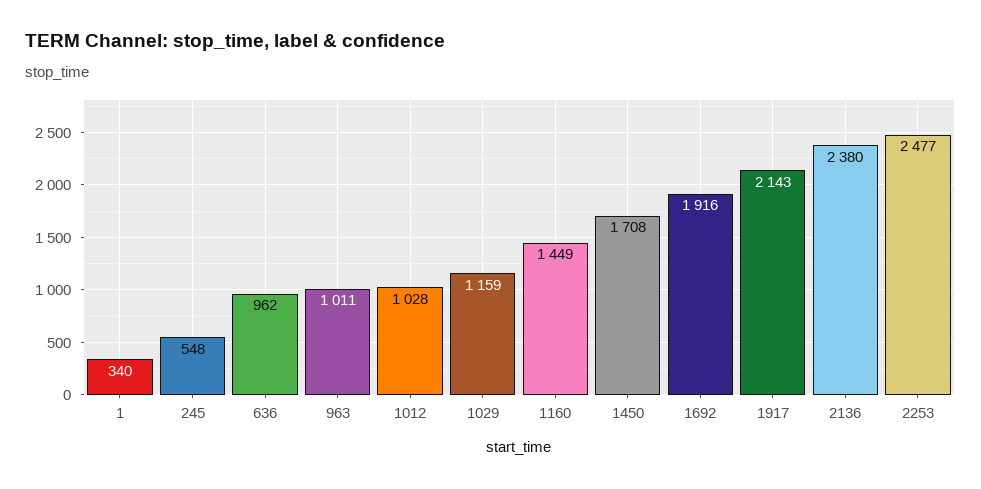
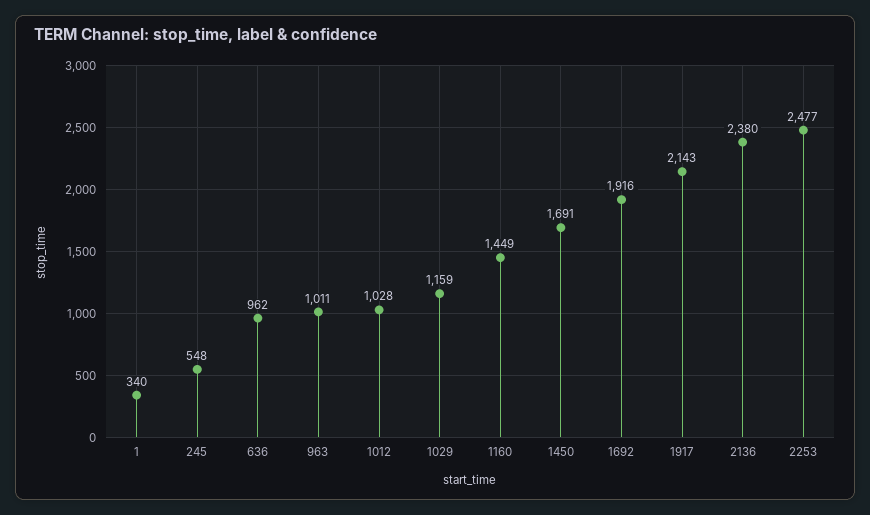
  {
    "1": 340,
    "245": 548,
    "636": 962,
    "963": 1011,
    "1012": 1028,
    "1029": 1159,
    "1160": 1449,
-   "1450": 1708,
+   "1450": 1691,
    "1692": 1916,
    "1917": 2143,
    "2136": 2380,
    "2253": 2477
  }

